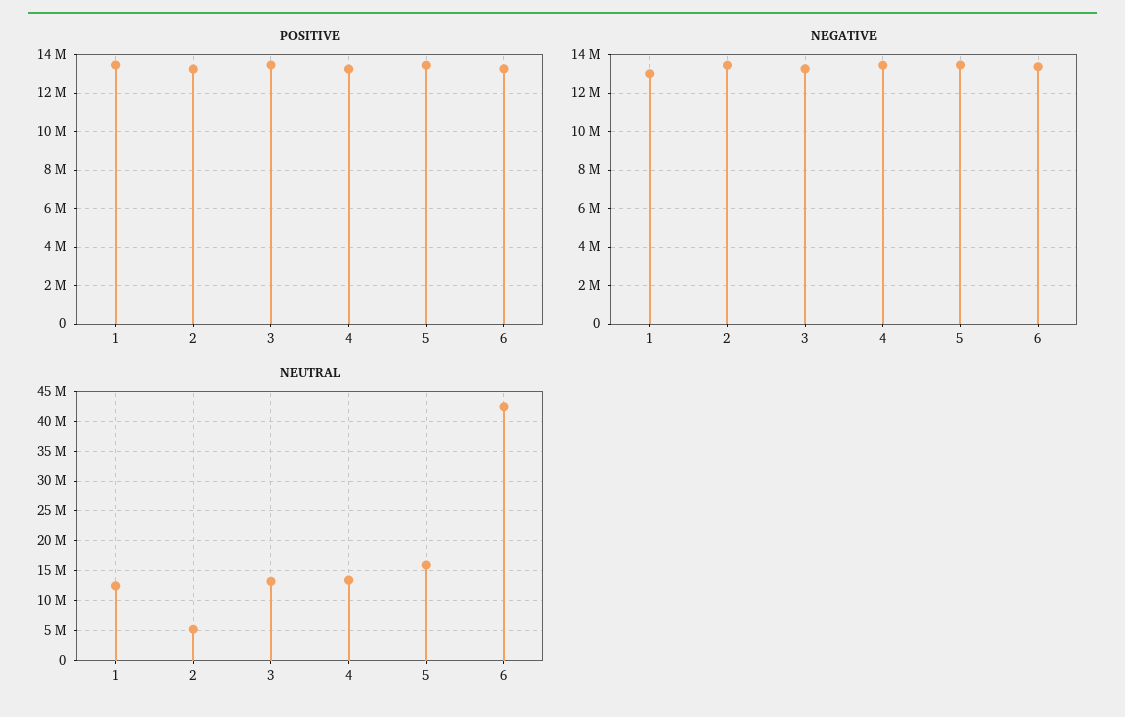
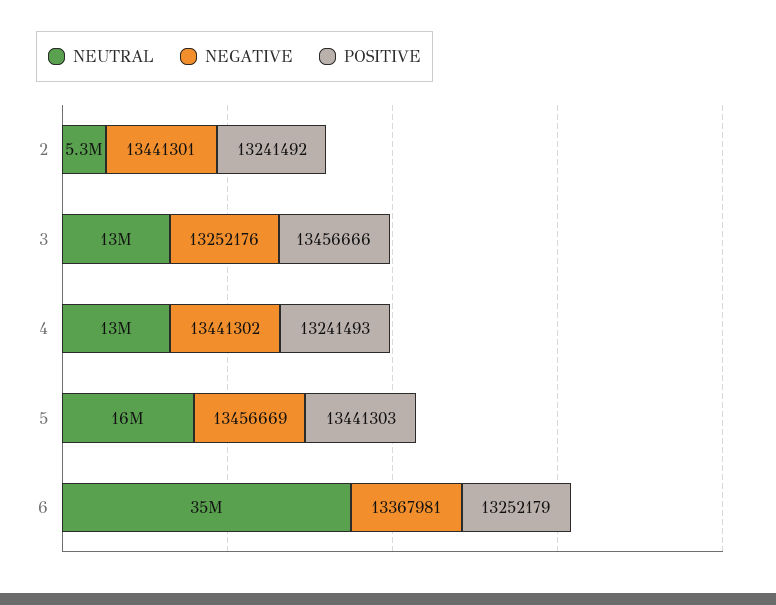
  {
    "POSITIVE": {
-     "1": 13500000,
      "2": 13241492,
      "3": 13456666,
      "4": 13241493,
      "5": 13441303,
      "6": 13252179
    },
    "NEGATIVE": {
-     "1": 13000000,
      "2": 13441301,
      "3": 13252176,
      "4": 13441302,
      "5": 13456669,
      "6": 13367981
    },
    "NEUTRAL": {
-     "1": 12500000,
      "2": 5300000,
      "3": 13000000,
      "4": 13000000,
      "5": 16000000,
-     "6": 42500000
+     "6": 35000000
    }
  }

